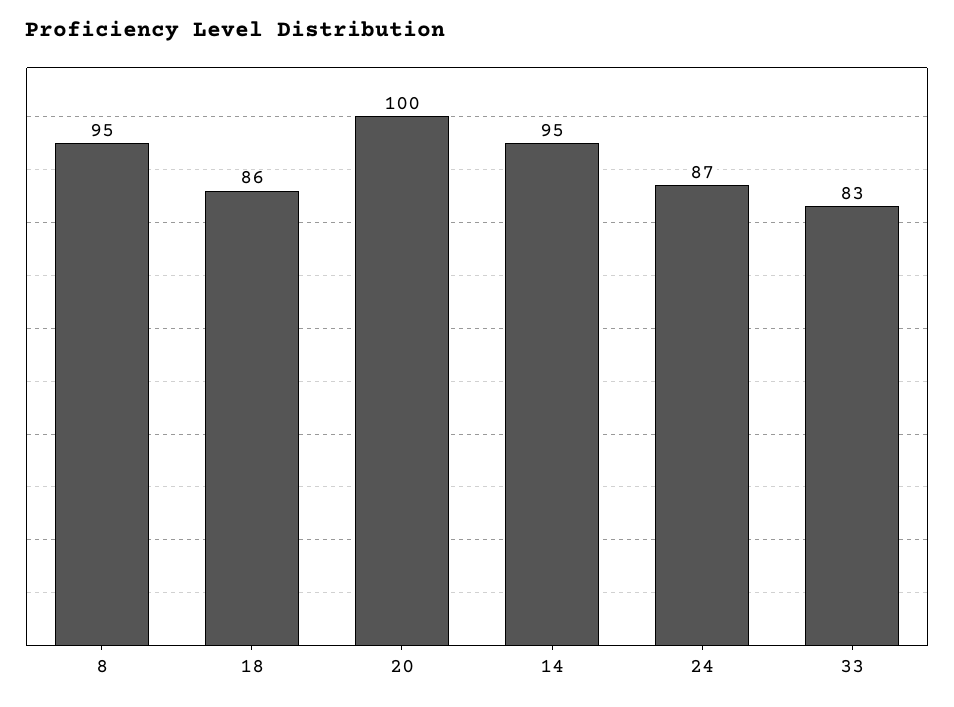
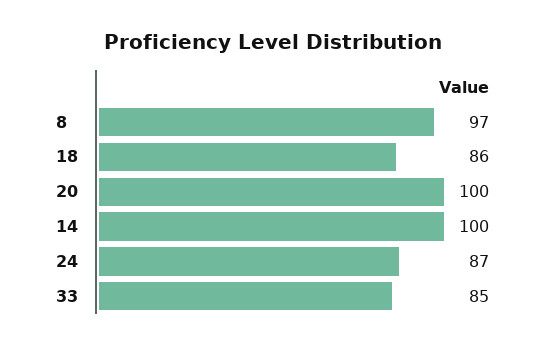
  {
-   "8": 95,
+   "8": 97,
    "18": 86,
    "20": 100,
-   "14": 95,
+   "14": 100,
    "24": 87,
-   "33": 83
+   "33": 85
  }

